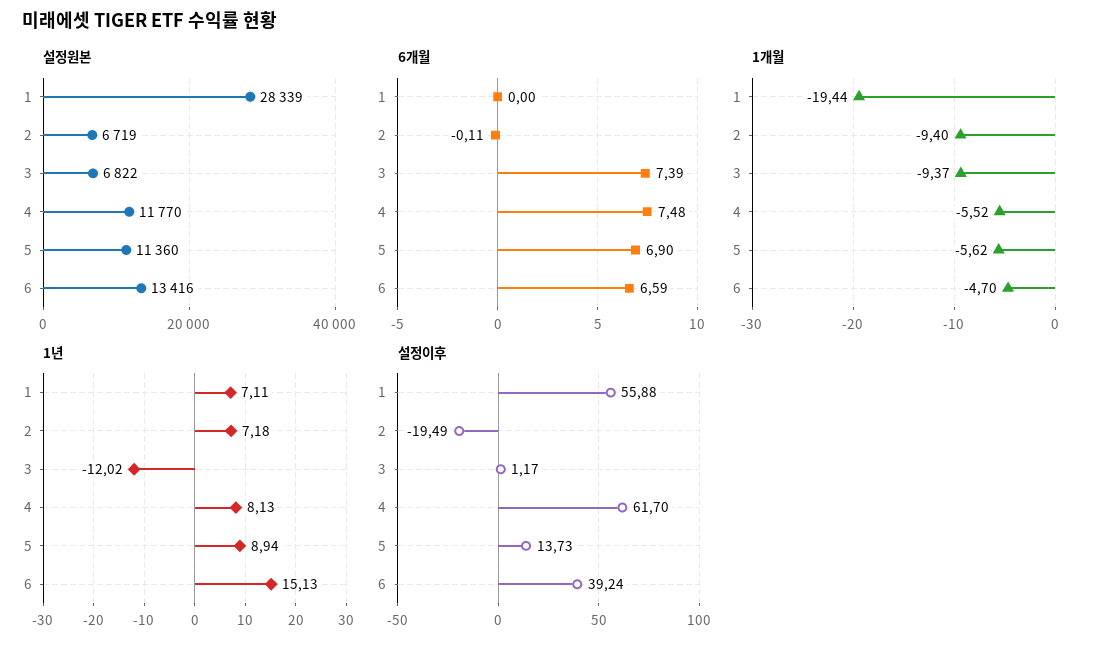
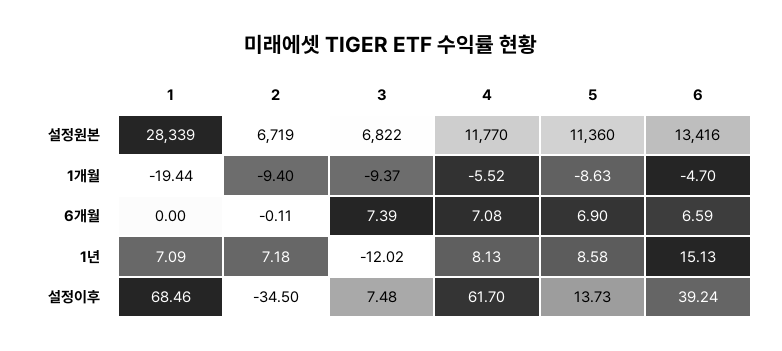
  {
    "설정원본": {
      "1": 28339,
      "2": 6719,
      "3": 6822,
      "4": 11770,
      "5": 11360,
      "6": 13416
    },
    "6개월": {
      "1": 0,
      "2": -0.11,
      "3": 7.39,
-     "4": 7.48,
+     "4": 7.08,
      "5": 6.9,
      "6": 6.59
    },
    "1개월": {
      "1": -19.44,
      "2": -9.4,
      "3": -9.37,
      "4": -5.52,
-     "5": -5.62,
+     "5": -8.63,
      "6": -4.7
    },
    "1년": {
-     "1": 7.11,
+     "1": 7.09,
      "2": 7.18,
      "3": -12.02,
      "4": 8.13,
-     "5": 8.94,
+     "5": 8.58,
      "6": 15.13
    },
    "설정이후": {
-     "1": 55.88,
+     "1": 68.46,
-     "2": -19.49,
+     "2": -34.5,
-     "3": 1.17,
+     "3": 7.48,
      "4": 61.7,
      "5": 13.73,
      "6": 39.24
    }
  }

